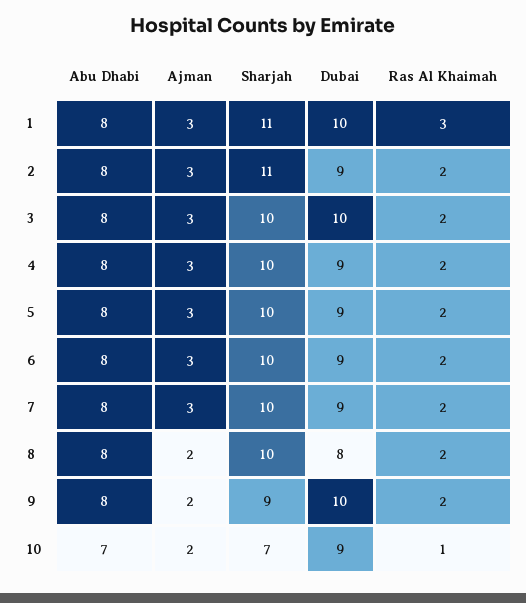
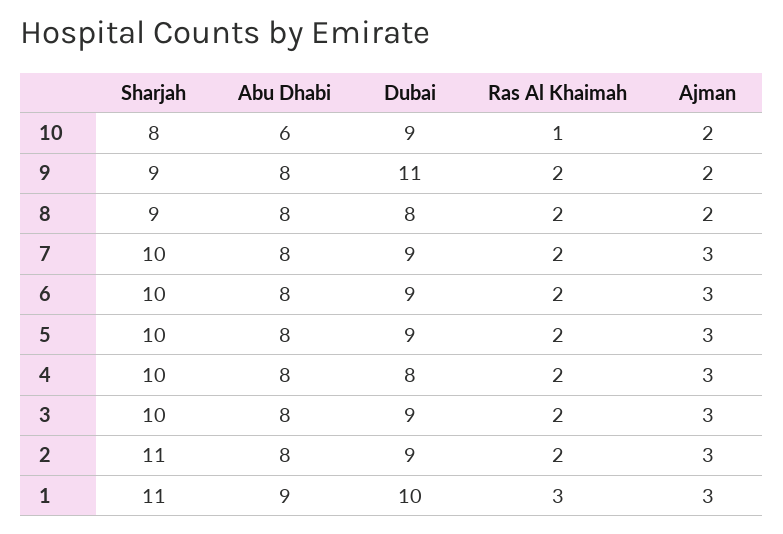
  {
    "Abu Dhabi": {
-     "1": 8,
+     "1": 9,
      "2": 8,
      "3": 8,
      "4": 8,
      "5": 8,
      "6": 8,
      "7": 8,
      "8": 8,
      "9": 8,
-     "10": 7
+     "10": 6
    },
    "Ajman": {
      "1": 3,
      "2": 3,
      "3": 3,
      "4": 3,
      "5": 3,
      "6": 3,
      "7": 3,
      "8": 2,
      "9": 2,
      "10": 2
    },
    "Sharjah": {
      "1": 11,
      "2": 11,
      "3": 10,
      "4": 10,
      "5": 10,
      "6": 10,
      "7": 10,
-     "8": 10,
+     "8": 9,
      "9": 9,
-     "10": 7
+     "10": 8
    },
    "Dubai": {
      "1": 10,
      "2": 9,
-     "3": 10,
+     "3": 9,
-     "4": 9,
+     "4": 8,
      "5": 9,
      "6": 9,
      "7": 9,
      "8": 8,
-     "9": 10,
+     "9": 11,
      "10": 9
    },
    "Ras Al Khaimah": {
      "1": 3,
      "2": 2,
      "3": 2,
      "4": 2,
      "5": 2,
      "6": 2,
      "7": 2,
      "8": 2,
      "9": 2,
      "10": 1
    }
  }

